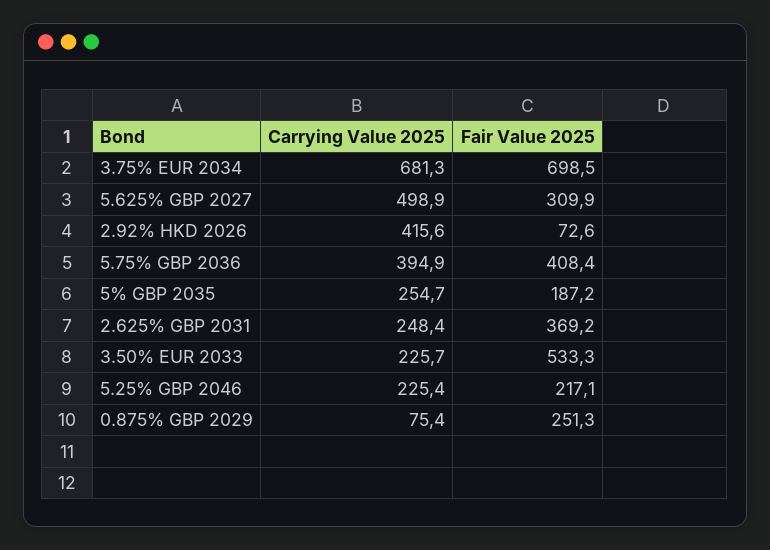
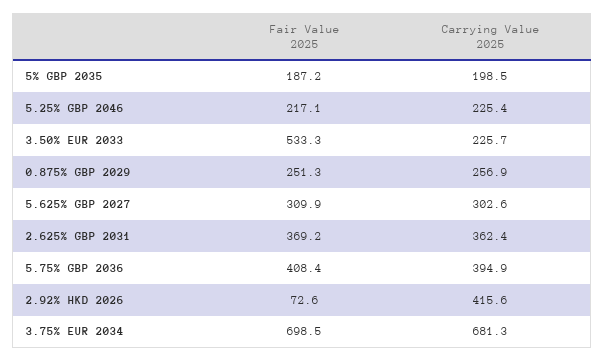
  {
    "Carrying Value 2025": {
      "3.75% EUR 2034": 681.3,
-     "5.625% GBP 2027": 498.9,
+     "5.625% GBP 2027": 302.6,
      "2.92% HKD 2026": 415.6,
      "5.75% GBP 2036": 394.9,
-     "5% GBP 2035": 254.7,
+     "5% GBP 2035": 198.5,
-     "2.625% GBP 2031": 248.4,
+     "2.625% GBP 2031": 362.4,
      "3.50% EUR 2033": 225.7,
      "5.25% GBP 2046": 225.4,
-     "0.875% GBP 2029": 75.4
+     "0.875% GBP 2029": 256.9
    },
    "Fair Value 2025": {
      "3.75% EUR 2034": 698.5,
      "5.625% GBP 2027": 309.9,
      "2.92% HKD 2026": 72.6,
      "5.75% GBP 2036": 408.4,
      "5% GBP 2035": 187.2,
      "2.625% GBP 2031": 369.2,
      "3.50% EUR 2033": 533.3,
      "5.25% GBP 2046": 217.1,
      "0.875% GBP 2029": 251.3
    }
  }

